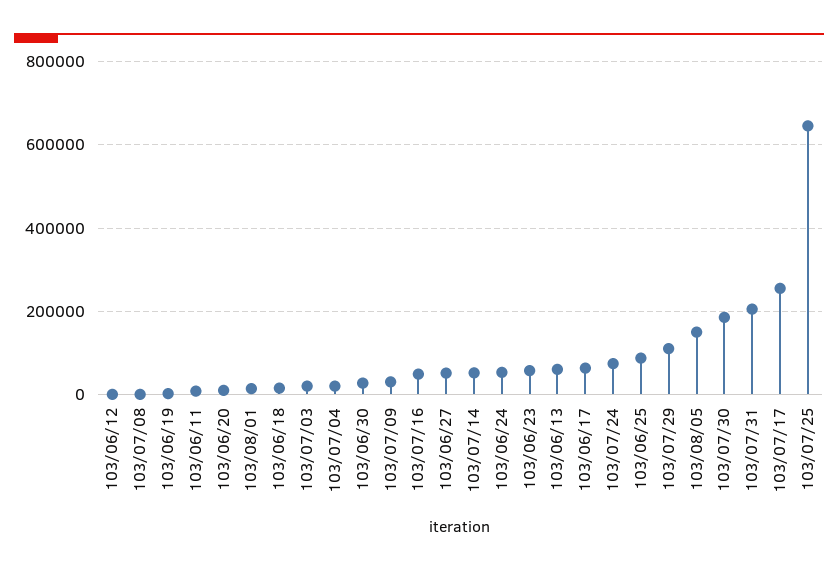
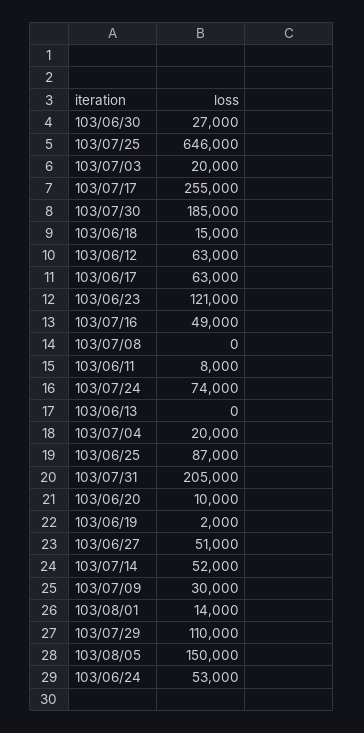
  {
-   "103/06/12": 0,
+   "103/06/12": 63000,
    "103/07/08": 0,
    "103/06/19": 2000,
    "103/06/11": 8000,
    "103/06/20": 10000,
    "103/08/01": 14000,
    "103/06/18": 15000,
    "103/07/03": 20000,
    "103/07/04": 20000,
    "103/06/30": 27000,
    "103/07/09": 30000,
    "103/07/16": 49000,
    "103/06/27": 51000,
    "103/07/14": 52000,
    "103/06/24": 53000,
-   "103/06/23": 60000,
+   "103/06/23": 121000,
-   "103/06/13": 60000,
+   "103/06/13": 0,
    "103/06/17": 63000,
    "103/07/24": 74000,
    "103/06/25": 87000,
    "103/07/29": 110000,
    "103/08/05": 150000,
    "103/07/30": 185000,
    "103/07/31": 205000,
    "103/07/17": 255000,
    "103/07/25": 646000
  }

